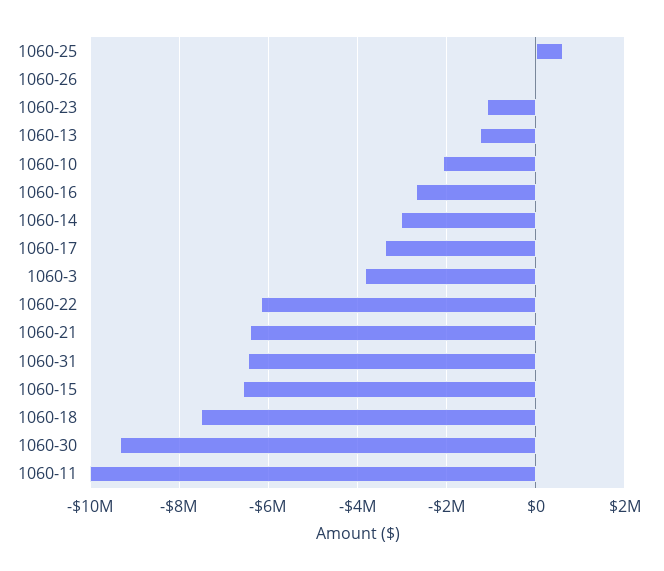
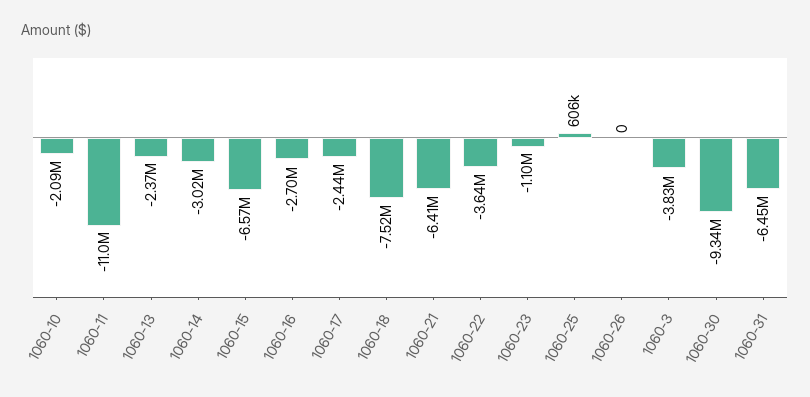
  {
    "1060-25": 606000,
    "1060-26": 0,
    "1060-23": -1100000,
-   "1060-13": -1200000,
+   "1060-13": -2370000,
    "1060-10": -2090000,
    "1060-16": -2700000,
    "1060-14": -3020000,
-   "1060-17": -3400000,
+   "1060-17": -2440000,
    "1060-3": -3830000,
-   "1060-22": -6200000,
+   "1060-22": -3640000,
    "1060-21": -6410000,
    "1060-31": -6450000,
    "1060-15": -6570000,
    "1060-18": -7520000,
    "1060-30": -9340000,
-   "1060-11": -10000000
+   "1060-11": -11000000
  }

